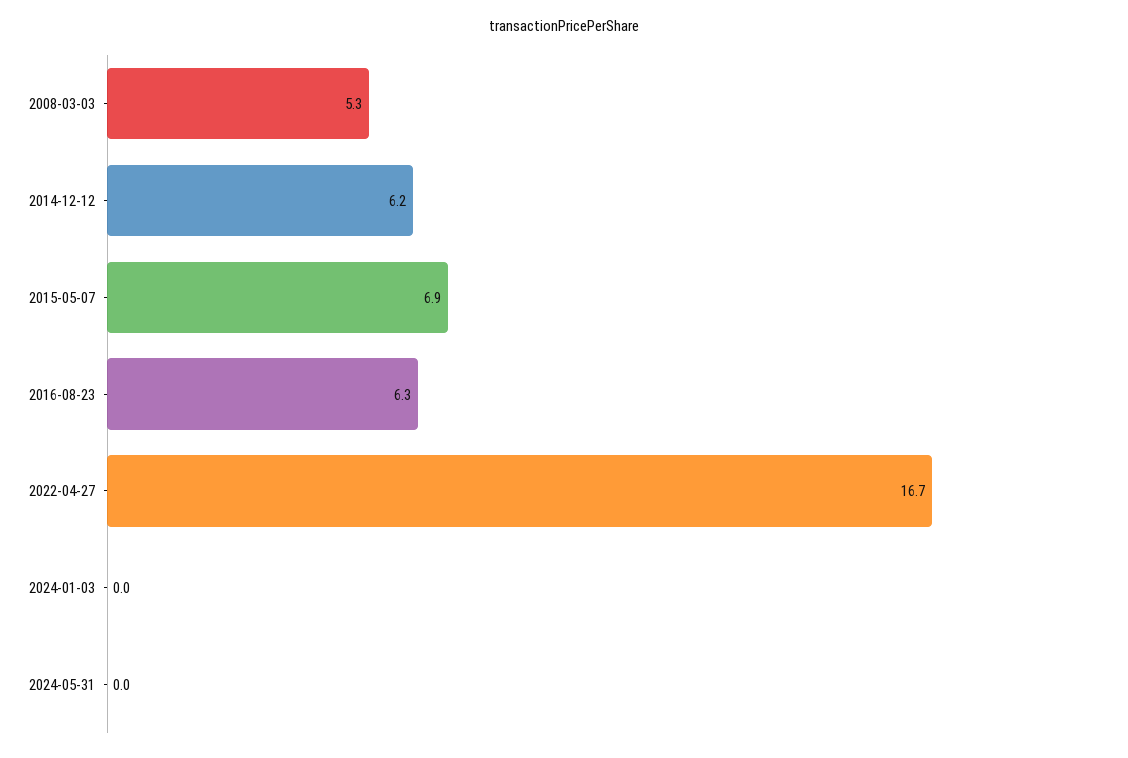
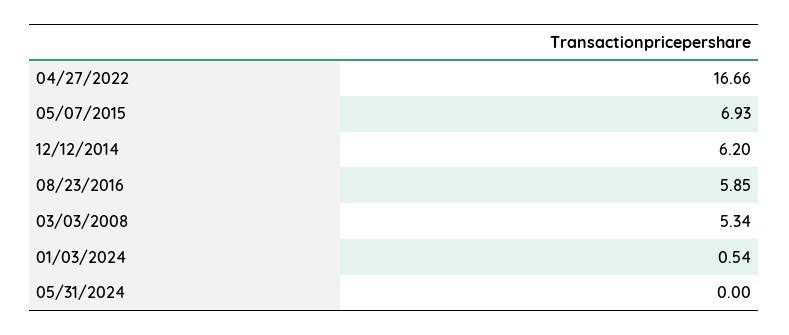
  {
    "2008-03-03": 5.34,
    "2014-12-12": 6.2,
    "2015-05-07": 6.93,
-   "2016-08-23": 6.3,
+   "2016-08-23": 5.85,
    "2022-04-27": 16.66,
-   "2024-01-03": 0,
+   "2024-01-03": 0.54,
    "2024-05-31": 0
  }

